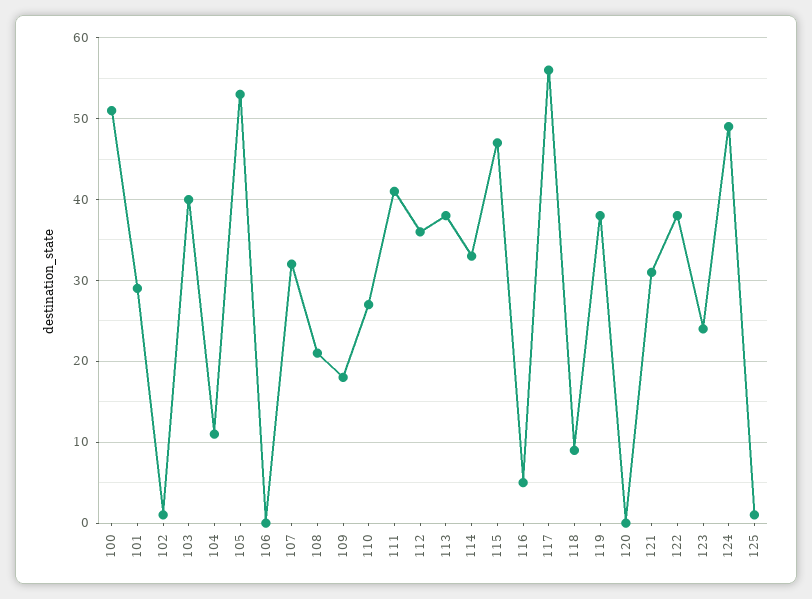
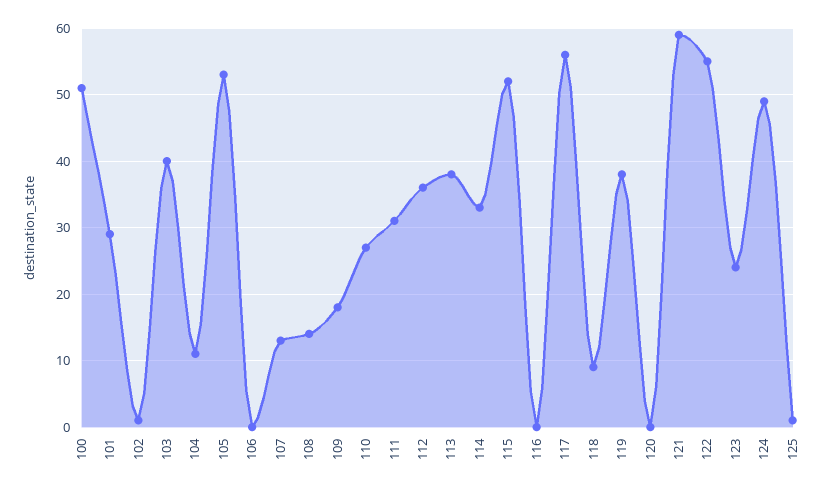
  {
    "100": 51,
    "101": 29,
    "102": 1,
    "103": 40,
    "104": 11,
    "105": 53,
    "106": 0,
-   "107": 32,
+   "107": 13,
-   "108": 21,
+   "108": 14,
    "109": 18,
    "110": 27,
-   "111": 41,
+   "111": 31,
    "112": 36,
    "113": 38,
    "114": 33,
-   "115": 47,
+   "115": 52,
-   "116": 5,
+   "116": 0,
    "117": 56,
    "118": 9,
    "119": 38,
    "120": 0,
-   "121": 31,
+   "121": 59,
-   "122": 38,
+   "122": 55,
    "123": 24,
    "124": 49,
    "125": 1
  }

